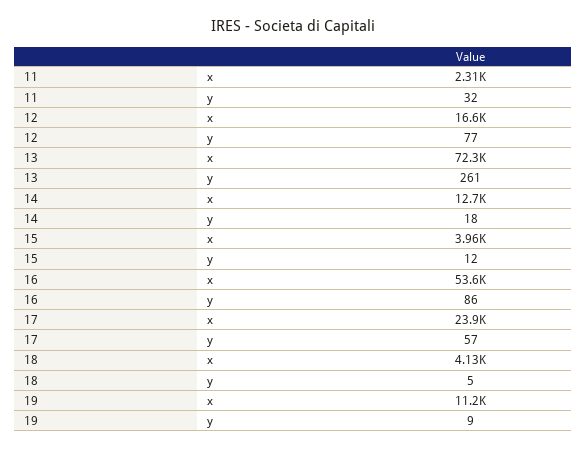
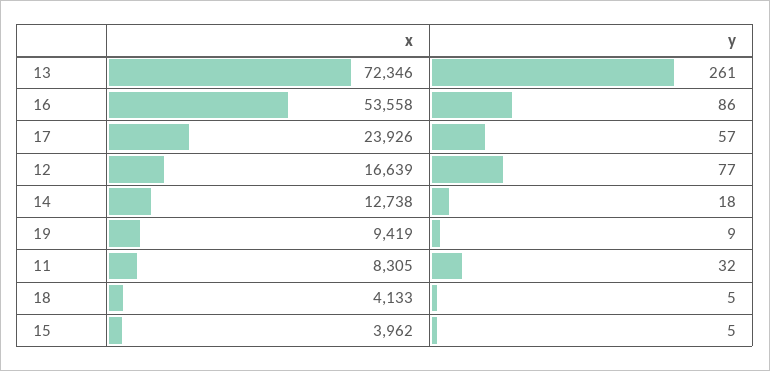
  {
    "11": {
-     "x": 2310,
+     "x": 8305,
      "y": 32
    },
    "12": {
      "x": 16639,
      "y": 77
    },
    "13": {
      "x": 72346,
      "y": 261
    },
    "14": {
      "x": 12738,
      "y": 18
    },
    "15": {
      "x": 3962,
-     "y": 12
+     "y": 5
    },
    "16": {
      "x": 53558,
      "y": 86
    },
    "17": {
      "x": 23926,
      "y": 57
    },
    "18": {
      "x": 4133,
      "y": 5
    },
    "19": {
-     "x": 11200,
+     "x": 9419,
      "y": 9
    }
  }

